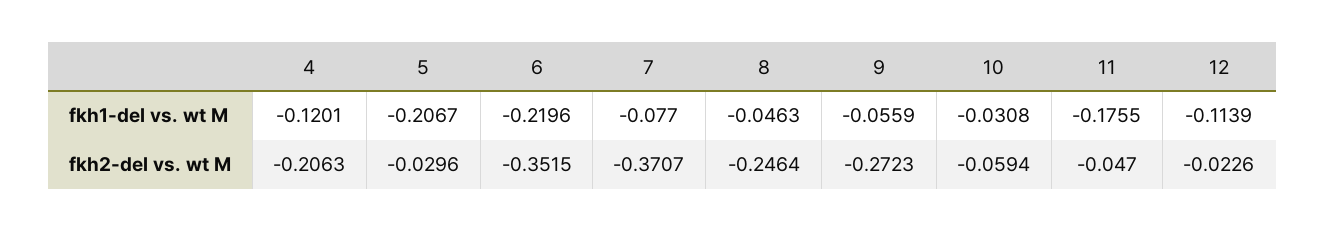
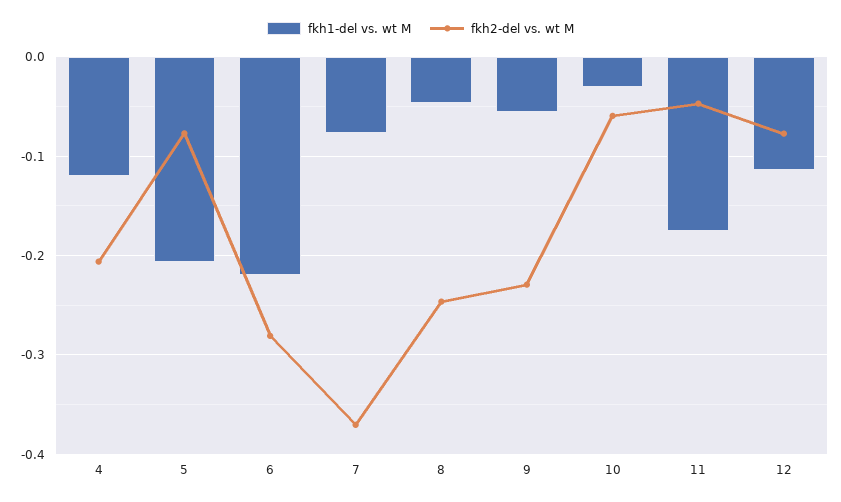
  {
    "fkh1-del vs. wt M": {
      "4": -0.1201,
      "5": -0.2067,
      "6": -0.2196,
      "7": -0.077,
      "8": -0.0463,
      "9": -0.0559,
      "10": -0.0308,
      "11": -0.1755,
      "12": -0.1139
    },
    "fkh2-del vs. wt M": {
      "4": -0.2063,
-     "5": -0.0296,
+     "5": -0.08,
-     "6": -0.3515,
+     "6": -0.28,
      "7": -0.3707,
      "8": -0.2464,
-     "9": -0.2723,
+     "9": -0.23,
      "10": -0.0594,
      "11": -0.047,
-     "12": -0.0226
+     "12": -0.08
    }
  }

